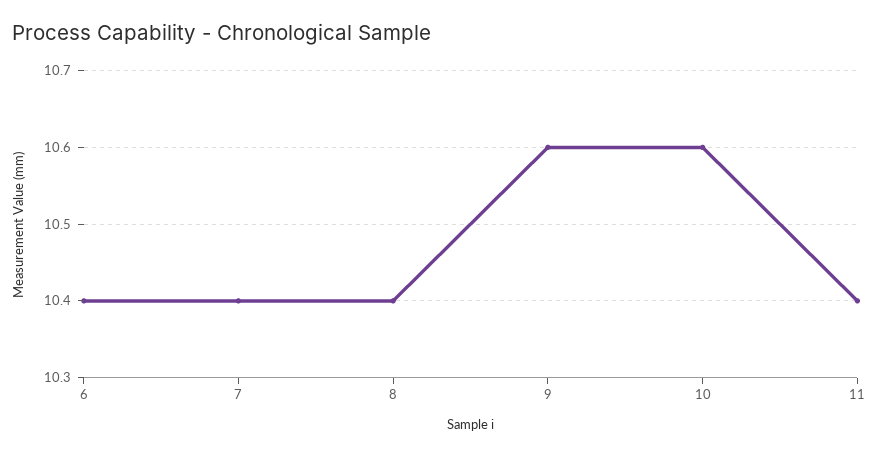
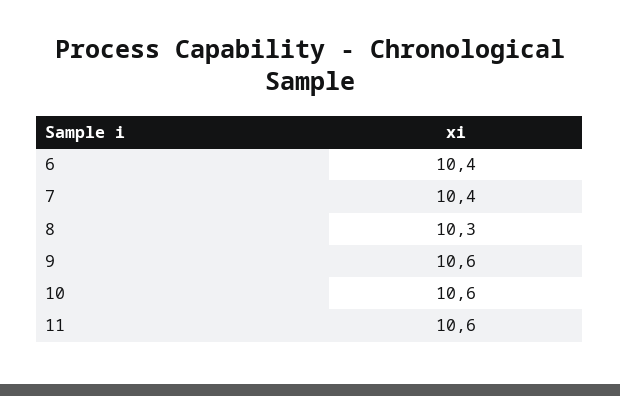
  {
    "6": 10.4,
    "7": 10.4,
-   "8": 10.4,
+   "8": 10.3,
    "9": 10.6,
    "10": 10.6,
-   "11": 10.4
+   "11": 10.6
  }

